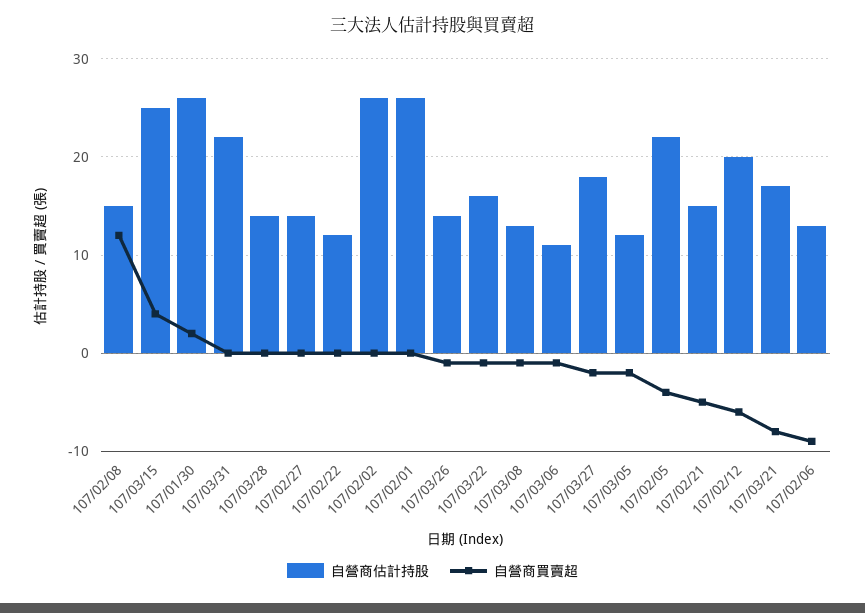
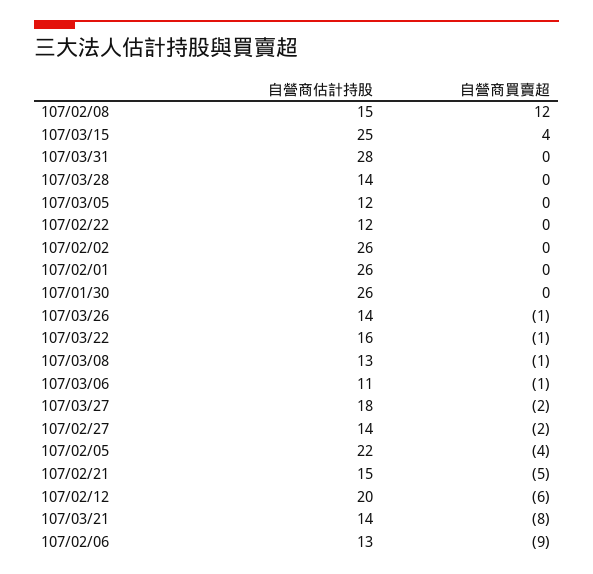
  {
    "自營商估計持股": {
      "107/02/08": 15,
      "107/03/15": 25,
      "107/01/30": 26,
-     "107/03/31": 22,
+     "107/03/31": 28,
      "107/03/28": 14,
      "107/02/27": 14,
      "107/02/22": 12,
      "107/02/02": 26,
      "107/02/01": 26,
      "107/03/26": 14,
      "107/03/22": 16,
      "107/03/08": 13,
      "107/03/06": 11,
      "107/03/27": 18,
      "107/03/05": 12,
      "107/02/05": 22,
      "107/02/21": 15,
      "107/02/12": 20,
-     "107/03/21": 17,
+     "107/03/21": 14,
      "107/02/06": 13
    },
    "自營商買賣超": {
      "107/02/08": 12,
      "107/03/15": 4,
-     "107/01/30": 2,
+     "107/01/30": 0,
      "107/03/31": 0,
      "107/03/28": 0,
-     "107/02/27": 0,
+     "107/02/27": -2,
      "107/02/22": 0,
      "107/02/02": 0,
      "107/02/01": 0,
      "107/03/26": -1,
      "107/03/22": -1,
      "107/03/08": -1,
      "107/03/06": -1,
      "107/03/27": -2,
-     "107/03/05": -2,
+     "107/03/05": 0,
      "107/02/05": -4,
      "107/02/21": -5,
      "107/02/12": -6,
      "107/03/21": -8,
      "107/02/06": -9
    }
  }

